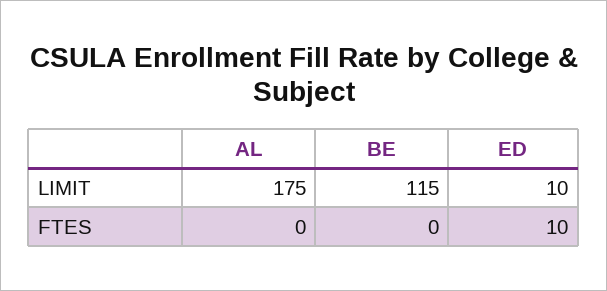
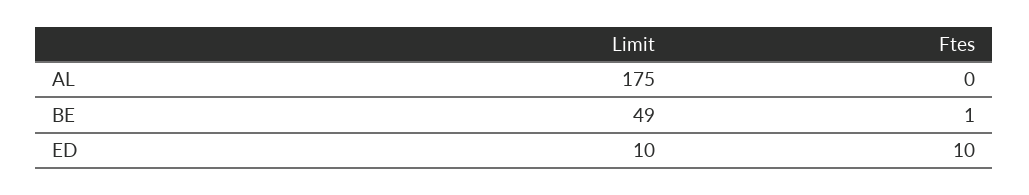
  {
    "AL": {
      "LIMIT": 175,
      "FTES": 0
    },
    "BE": {
-     "LIMIT": 115,
+     "LIMIT": 49,
-     "FTES": 0
+     "FTES": 1
    },
    "ED": {
      "LIMIT": 10,
      "FTES": 10
    }
  }

